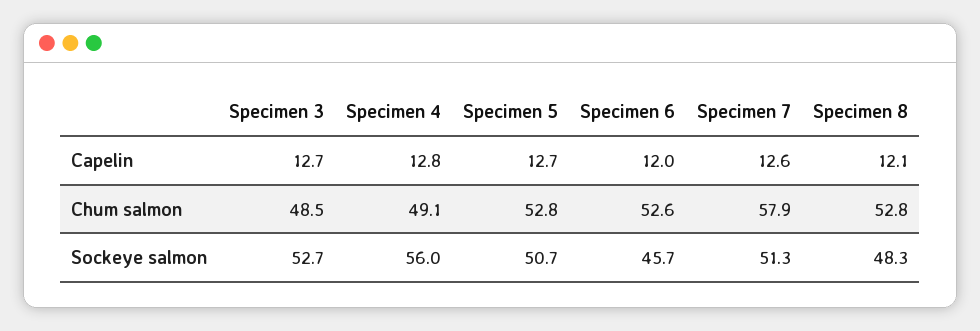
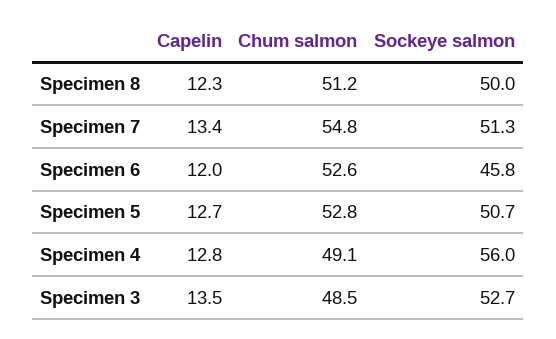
  {
    "Specimen 3": {
-     "Capelin": 12.7,
+     "Capelin": 13.5,
      "Chum salmon": 48.5,
      "Sockeye salmon": 52.7
    },
    "Specimen 4": {
      "Capelin": 12.8,
      "Chum salmon": 49.1,
      "Sockeye salmon": 56
    },
    "Specimen 5": {
      "Capelin": 12.7,
      "Chum salmon": 52.8,
      "Sockeye salmon": 50.7
    },
    "Specimen 6": {
      "Capelin": 12,
      "Chum salmon": 52.6,
-     "Sockeye salmon": 45.7
+     "Sockeye salmon": 45.8
    },
    "Specimen 7": {
-     "Capelin": 12.6,
+     "Capelin": 13.4,
-     "Chum salmon": 57.9,
+     "Chum salmon": 54.8,
      "Sockeye salmon": 51.3
    },
    "Specimen 8": {
-     "Capelin": 12.1,
+     "Capelin": 12.3,
-     "Chum salmon": 52.8,
+     "Chum salmon": 51.2,
-     "Sockeye salmon": 48.3
+     "Sockeye salmon": 50
    }
  }

